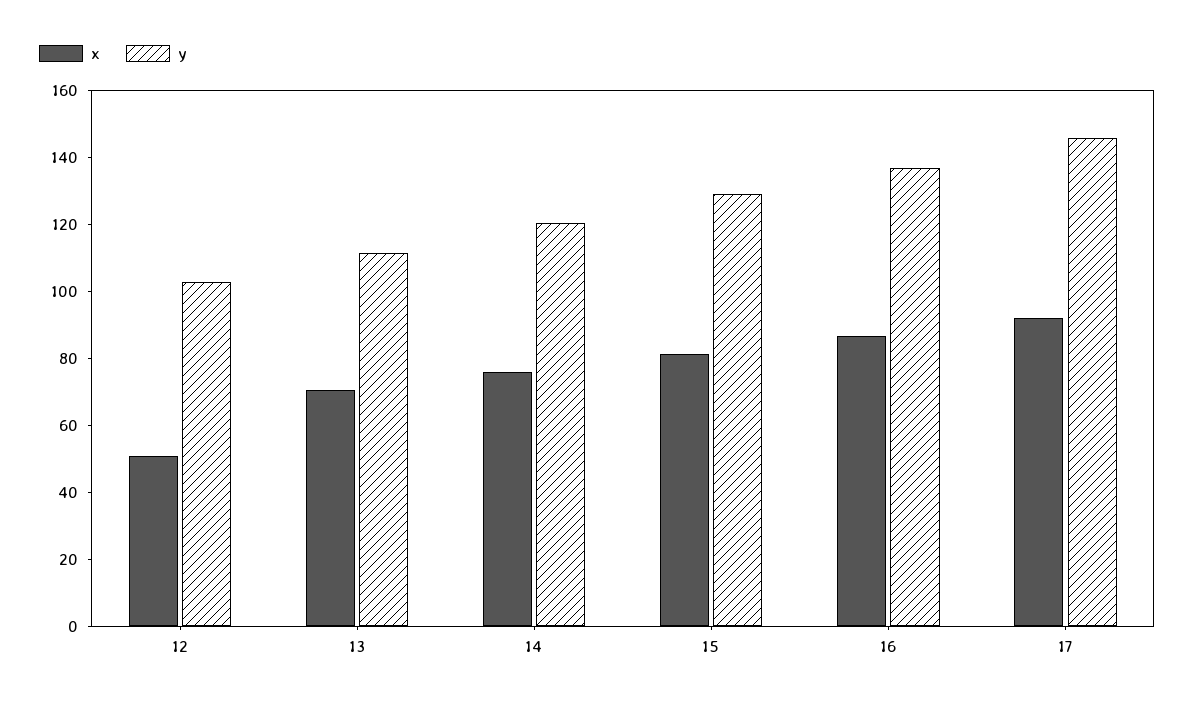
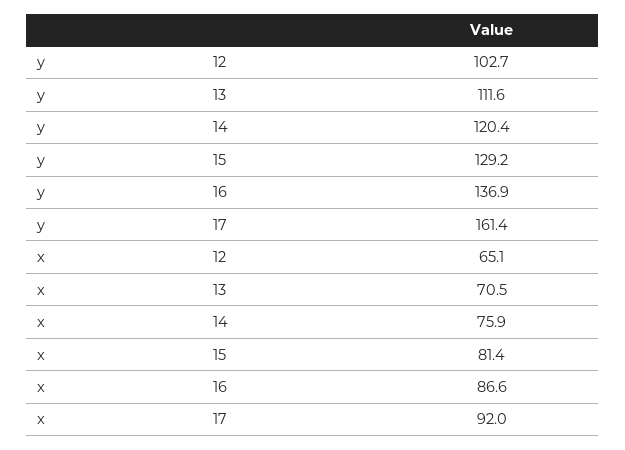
  {
    "x": {
-     "12": 50,
+     "12": 65.1,
      "13": 70.5,
      "14": 75.9,
      "15": 81.4,
      "16": 86.6,
      "17": 92
    },
    "y": {
      "12": 102.7,
      "13": 111.6,
      "14": 120.4,
      "15": 129.2,
      "16": 136.9,
-     "17": 145
+     "17": 161.4
    }
  }

